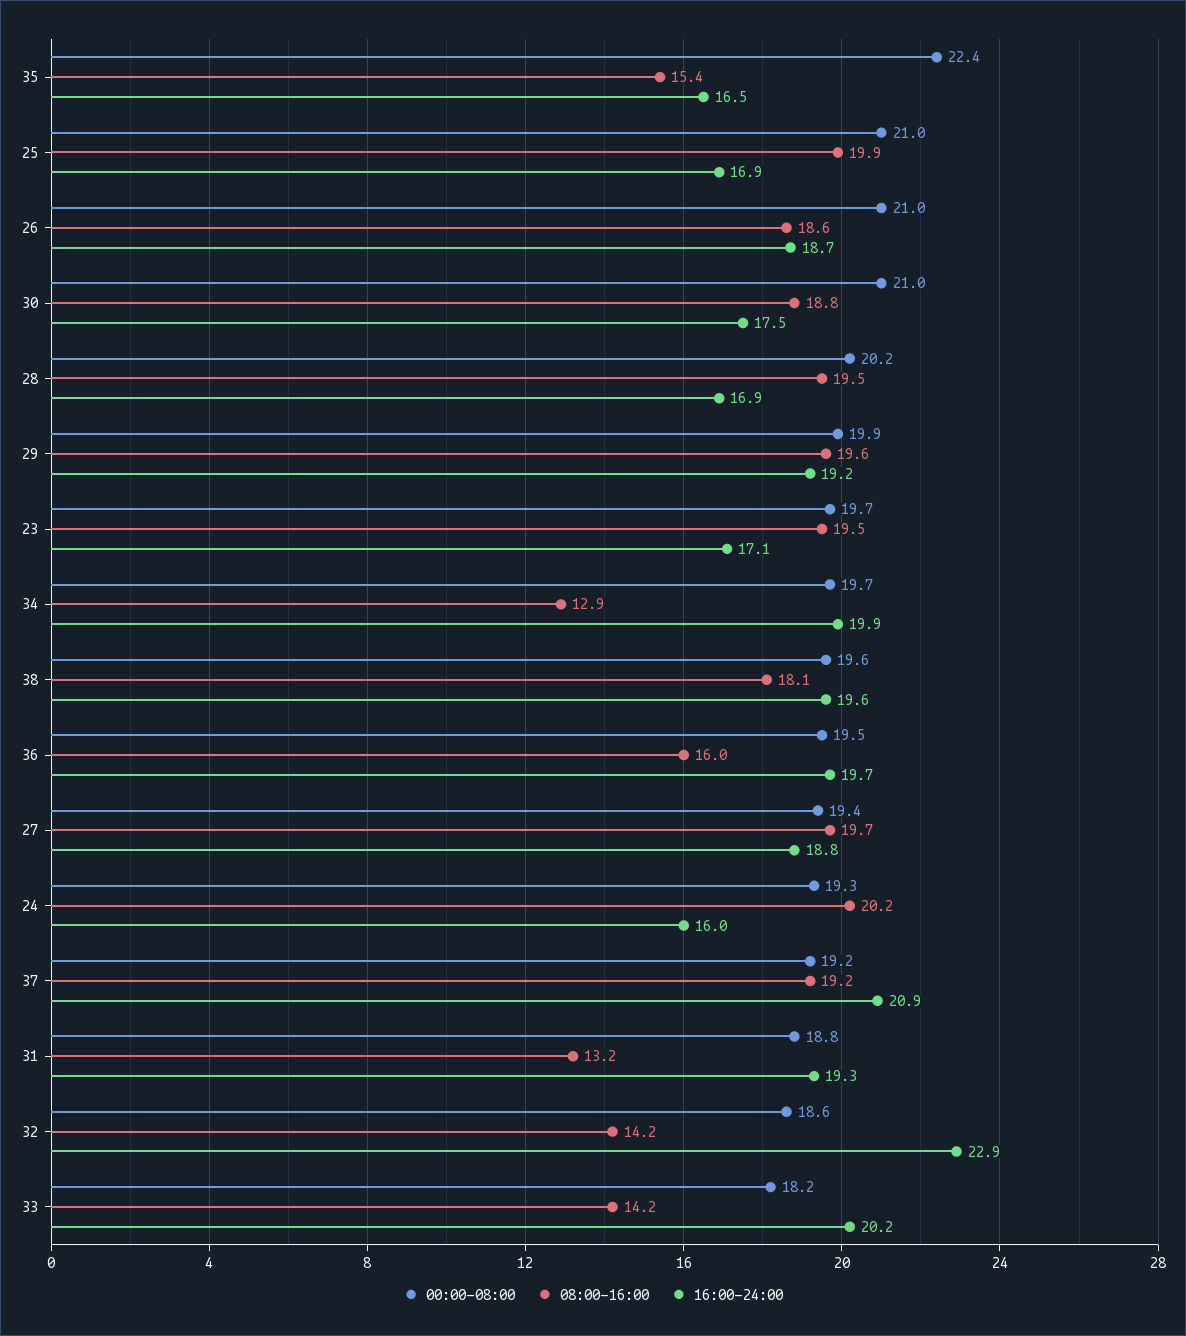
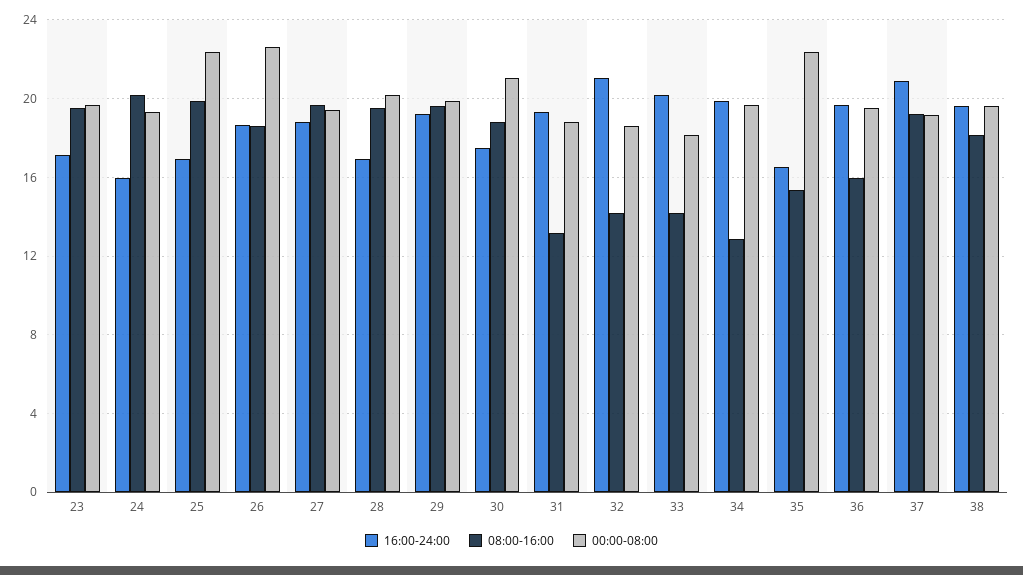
  {
    "00:00-08:00": {
      "35": 22.4,
-     "25": 21,
+     "25": 22.5,
-     "26": 21,
+     "26": 22.5,
      "30": 21,
      "28": 20.2,
      "29": 19.9,
      "23": 19.7,
      "34": 19.7,
      "38": 19.6,
      "36": 19.5,
      "27": 19.4,
      "24": 19.3,
      "37": 19.2,
      "31": 18.8,
      "32": 18.6,
      "33": 18.2
    },
    "08:00-16:00": {
      "35": 15.4,
      "25": 19.9,
      "26": 18.6,
      "30": 18.8,
      "28": 19.5,
      "29": 19.6,
      "23": 19.5,
      "34": 12.9,
      "38": 18.1,
      "36": 16,
      "27": 19.7,
      "24": 20.2,
      "37": 19.2,
      "31": 13.2,
      "32": 14.2,
      "33": 14.2
    },
    "16:00-24:00": {
      "35": 16.5,
      "25": 16.9,
      "26": 18.7,
      "30": 17.5,
      "28": 16.9,
      "29": 19.2,
      "23": 17.1,
      "34": 19.9,
      "38": 19.6,
      "36": 19.7,
      "27": 18.8,
      "24": 16,
      "37": 20.9,
      "31": 19.3,
-     "32": 22.9,
+     "32": 21,
      "33": 20.2
    }
  }

